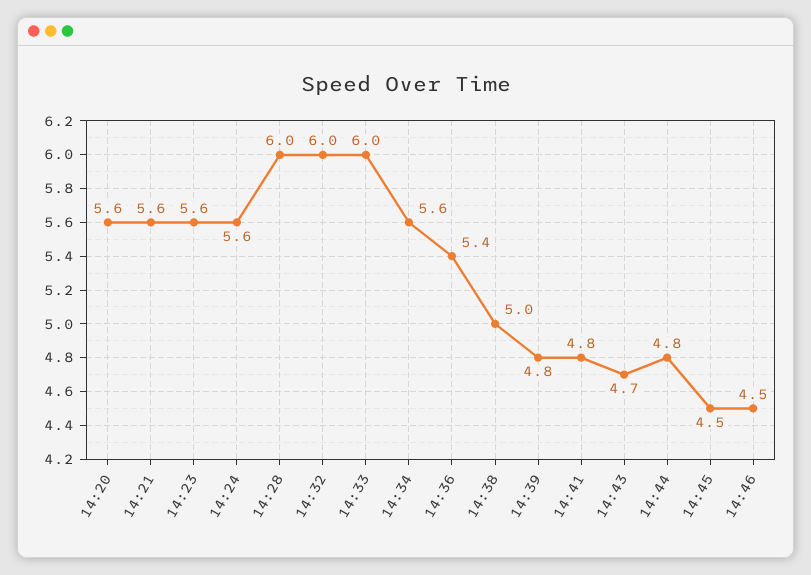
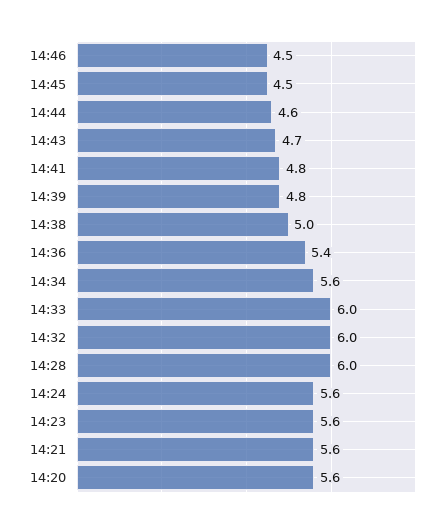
  {
    "14:20": 5.6,
    "14:21": 5.6,
    "14:23": 5.6,
    "14:24": 5.6,
    "14:28": 6,
    "14:32": 6,
    "14:33": 6,
    "14:34": 5.6,
    "14:36": 5.4,
    "14:38": 5,
    "14:39": 4.8,
    "14:41": 4.8,
    "14:43": 4.7,
-   "14:44": 4.8,
+   "14:44": 4.6,
    "14:45": 4.5,
    "14:46": 4.5
  }

